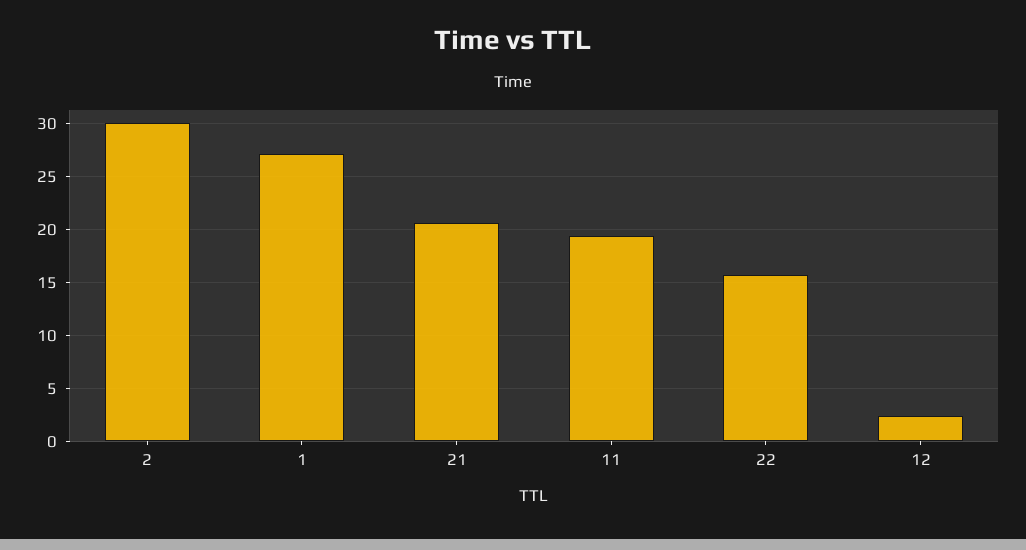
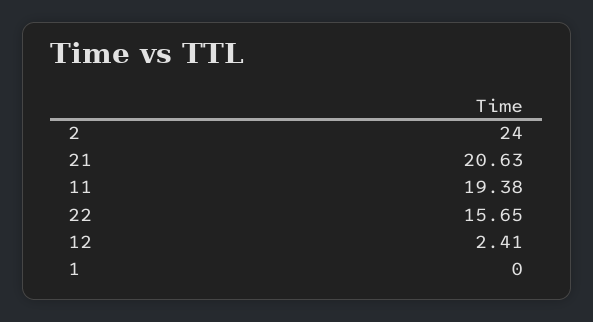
  {
-   "2": 30,
+   "2": 24,
-   "1": 27,
+   "1": 0,
    "21": 20.63,
    "11": 19.38,
    "22": 15.65,
    "12": 2.41
  }

